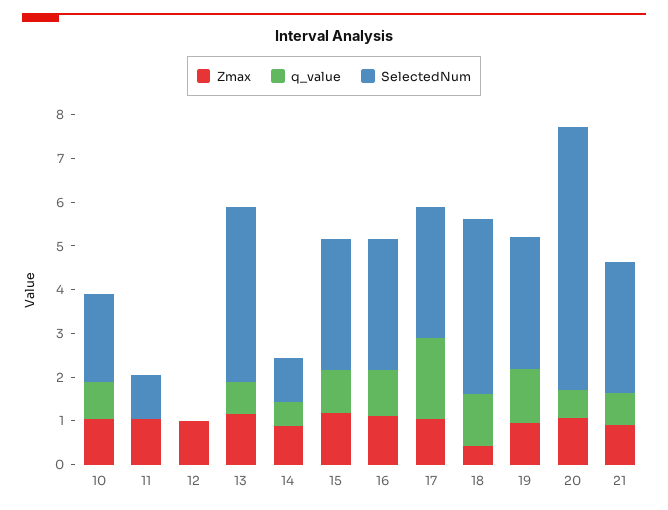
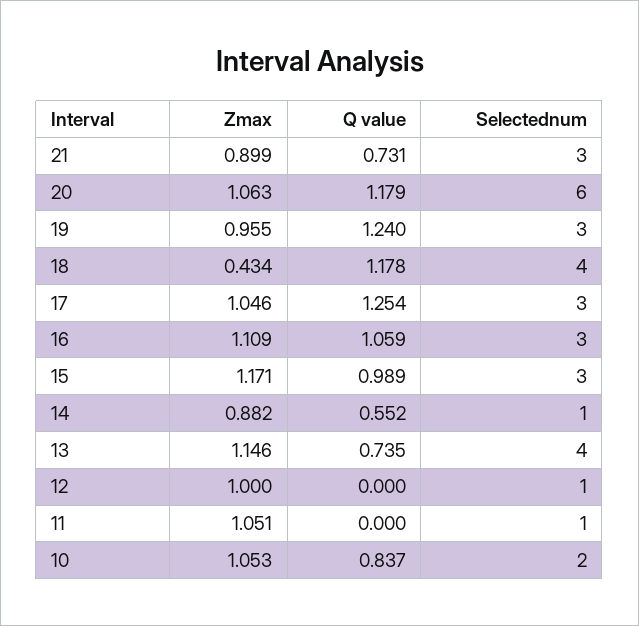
  {
    "Zmax": {
      "10": 1.053,
      "11": 1.051,
      "12": 1,
      "13": 1.146,
      "14": 0.882,
      "15": 1.171,
      "16": 1.109,
      "17": 1.046,
      "18": 0.434,
      "19": 0.955,
      "20": 1.063,
      "21": 0.899
    },
    "q_value": {
      "10": 0.837,
      "11": 0,
      "12": 0,
      "13": 0.735,
      "14": 0.552,
      "15": 0.989,
      "16": 1.059,
-     "17": 1.8,
+     "17": 1.254,
      "18": 1.178,
      "19": 1.24,
-     "20": 0.6,
+     "20": 1.179,
      "21": 0.731
    },
    "SelectedNum": {
      "10": 2,
      "11": 1,
-     "12": 0,
+     "12": 1,
      "13": 4,
      "14": 1,
      "15": 3,
      "16": 3,
      "17": 3,
      "18": 4,
      "19": 3,
      "20": 6,
      "21": 3
    }
  }

